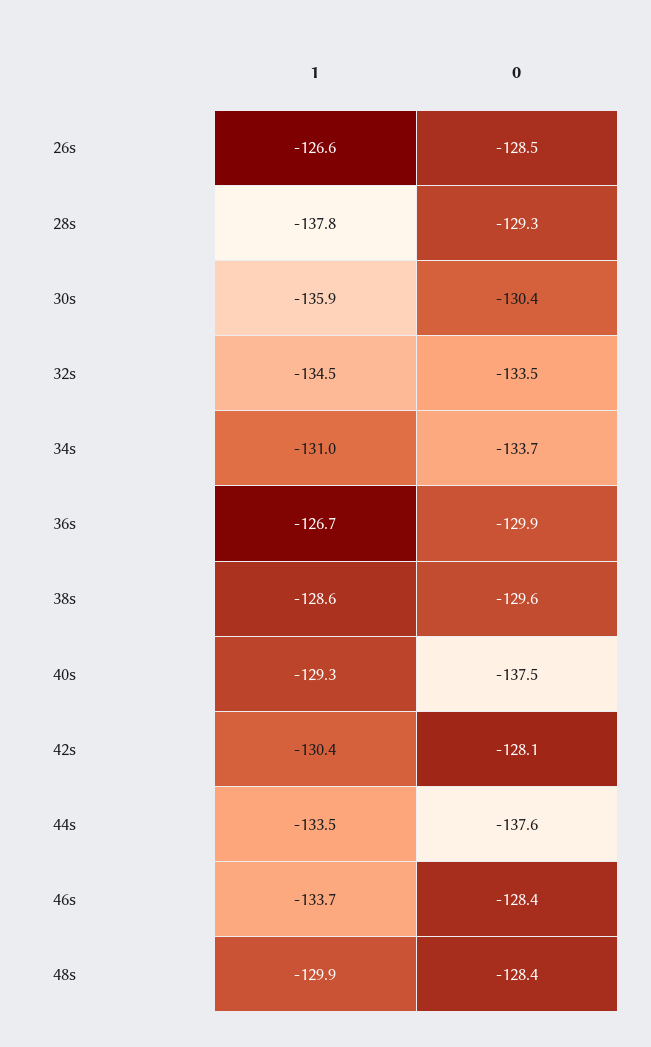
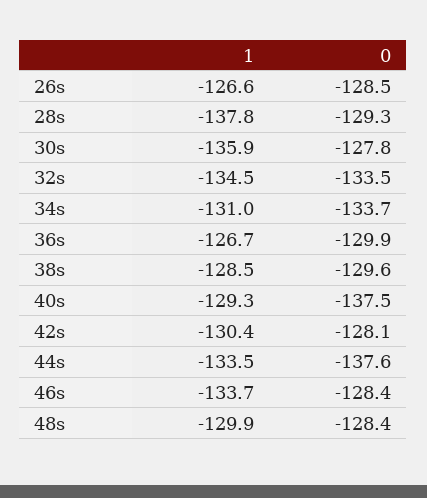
  {
    "1": {
      "26s": -126.6,
      "28s": -137.8,
      "30s": -135.9,
      "32s": -134.5,
      "34s": -131,
      "36s": -126.7,
-     "38s": -128.6,
+     "38s": -128.5,
      "40s": -129.3,
      "42s": -130.4,
      "44s": -133.5,
      "46s": -133.7,
      "48s": -129.9
    },
    "0": {
      "26s": -128.5,
      "28s": -129.3,
-     "30s": -130.4,
+     "30s": -127.8,
      "32s": -133.5,
      "34s": -133.7,
      "36s": -129.9,
      "38s": -129.6,
      "40s": -137.5,
      "42s": -128.1,
      "44s": -137.6,
      "46s": -128.4,
      "48s": -128.4
    }
  }

